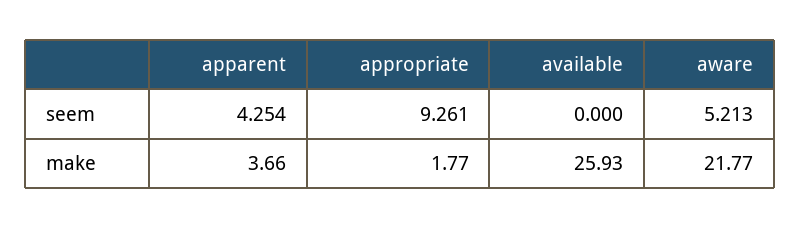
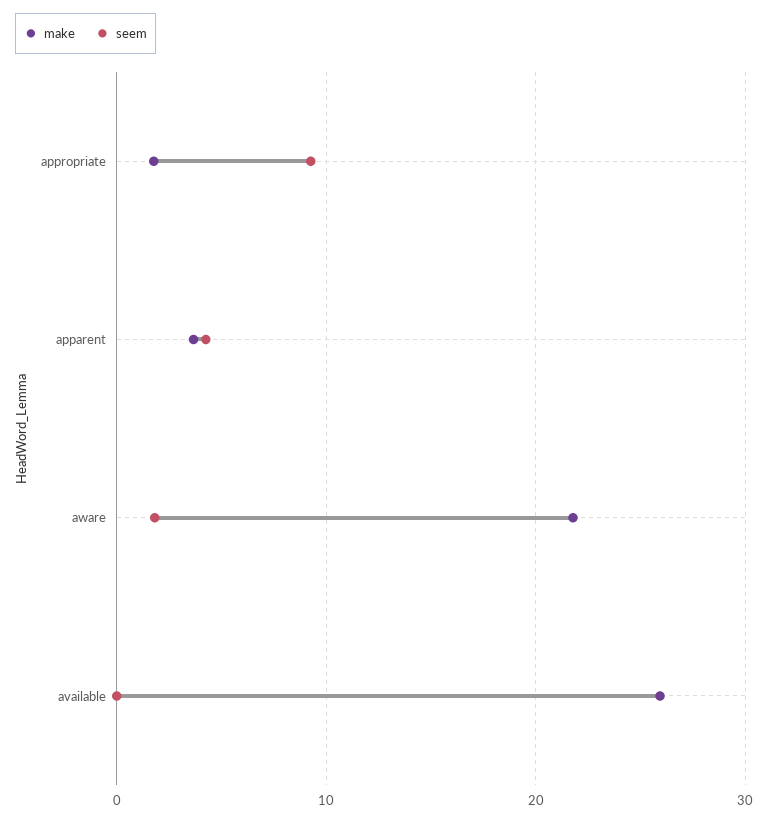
  {
    "seem": {
      "apparent": 4.254,
      "appropriate": 9.261,
      "available": 0,
-     "aware": 5.213
+     "aware": 2
    },
    "make": {
      "apparent": 3.66,
      "appropriate": 1.77,
      "available": 25.93,
      "aware": 21.77
    }
  }

